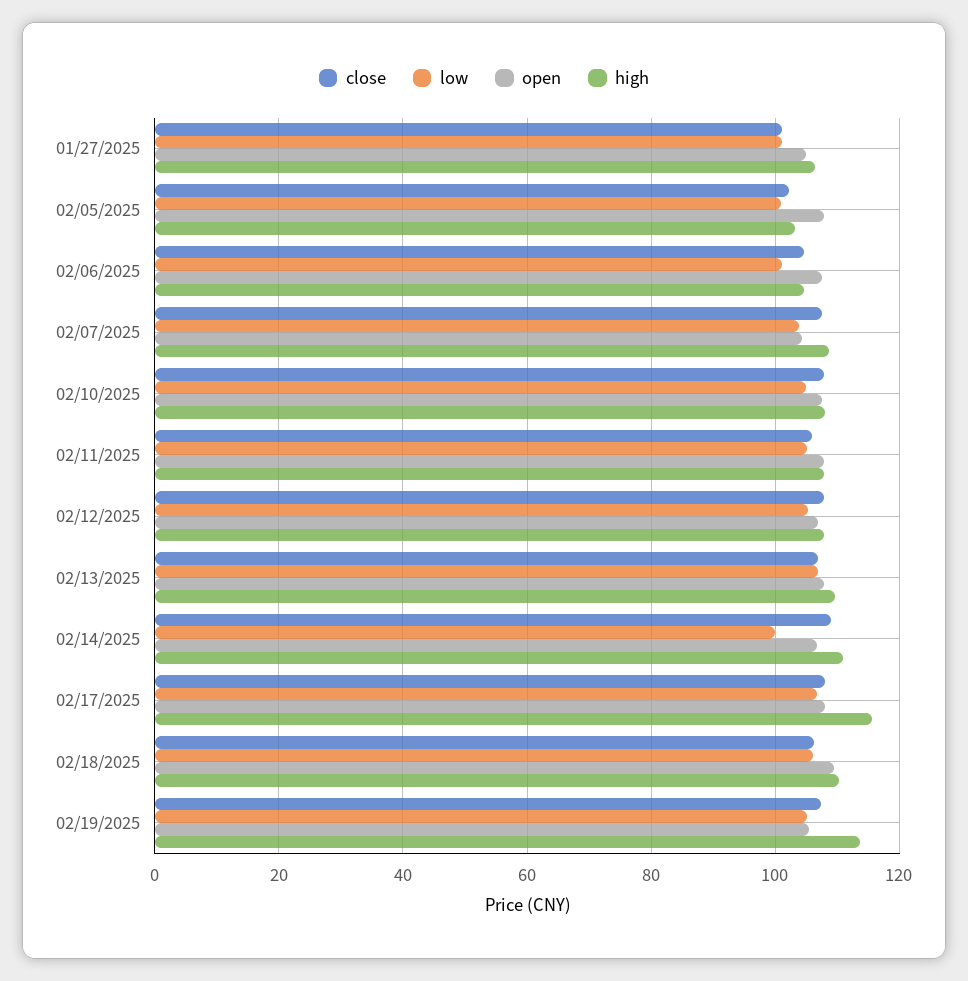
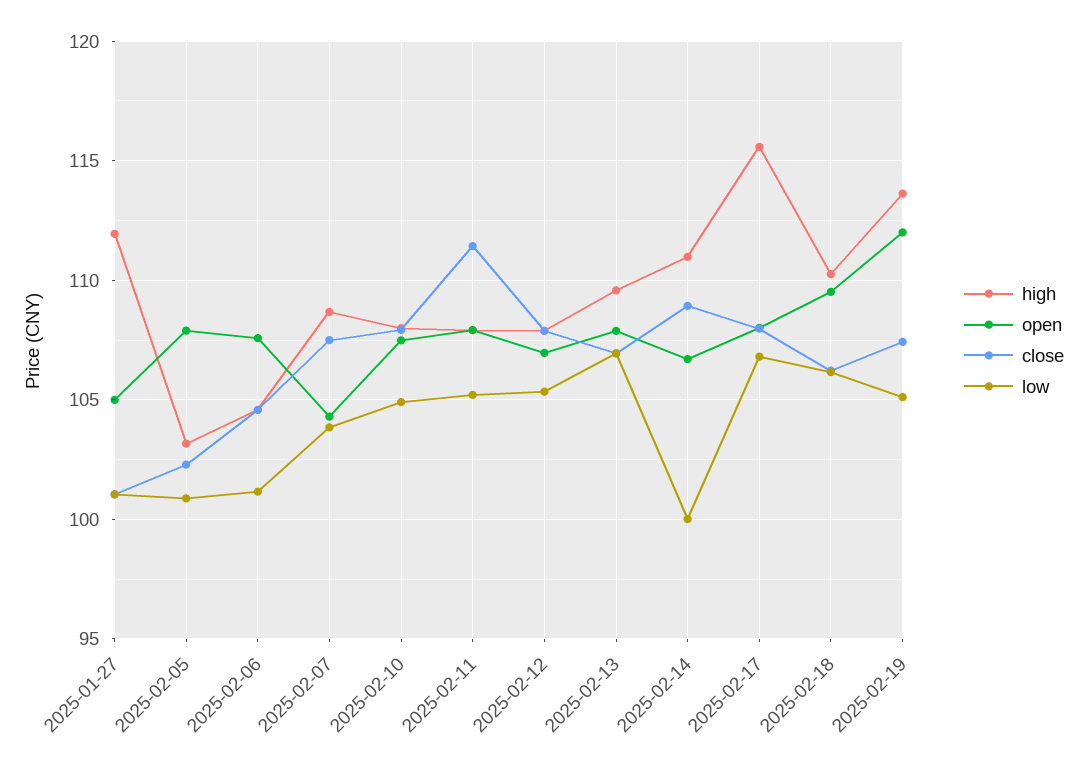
  {
    "close": {
      "01/27/2025": 101,
      "02/05/2025": 102.5,
      "02/06/2025": 104.5,
      "02/07/2025": 107.5,
      "02/10/2025": 108,
-     "02/11/2025": 106,
+     "02/11/2025": 111.5,
      "02/12/2025": 108,
      "02/13/2025": 107,
      "02/14/2025": 109,
      "02/17/2025": 108,
      "02/18/2025": 106,
      "02/19/2025": 107.5
    },
    "low": {
      "01/27/2025": 101,
      "02/05/2025": 101,
      "02/06/2025": 101,
      "02/07/2025": 104,
      "02/10/2025": 105,
      "02/11/2025": 105,
      "02/12/2025": 105.5,
      "02/13/2025": 107,
      "02/14/2025": 100,
      "02/17/2025": 107,
      "02/18/2025": 106,
      "02/19/2025": 105
    },
    "open": {
      "01/27/2025": 105,
      "02/05/2025": 108,
      "02/06/2025": 107.5,
      "02/07/2025": 104.5,
      "02/10/2025": 107.5,
      "02/11/2025": 108,
      "02/12/2025": 107,
      "02/13/2025": 108,
      "02/14/2025": 106.5,
      "02/17/2025": 108,
      "02/18/2025": 109.5,
-     "02/19/2025": 106
+     "02/19/2025": 112
    },
    "high": {
-     "01/27/2025": 106,
+     "01/27/2025": 112,
      "02/05/2025": 103,
      "02/06/2025": 104.5,
      "02/07/2025": 108.5,
      "02/10/2025": 108,
      "02/11/2025": 108,
      "02/12/2025": 108,
      "02/13/2025": 109.5,
      "02/14/2025": 111,
      "02/17/2025": 115.5,
      "02/18/2025": 110.5,
      "02/19/2025": 113.5
    }
  }

